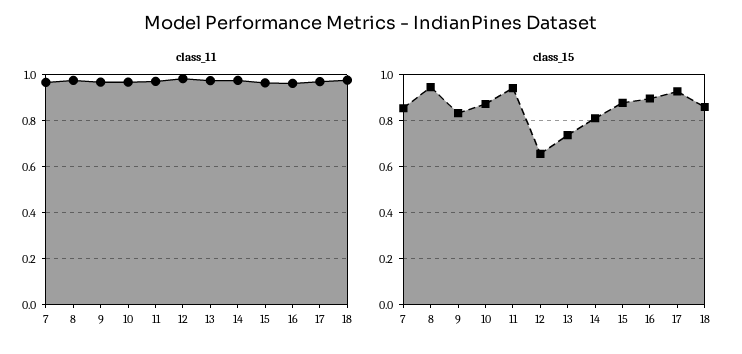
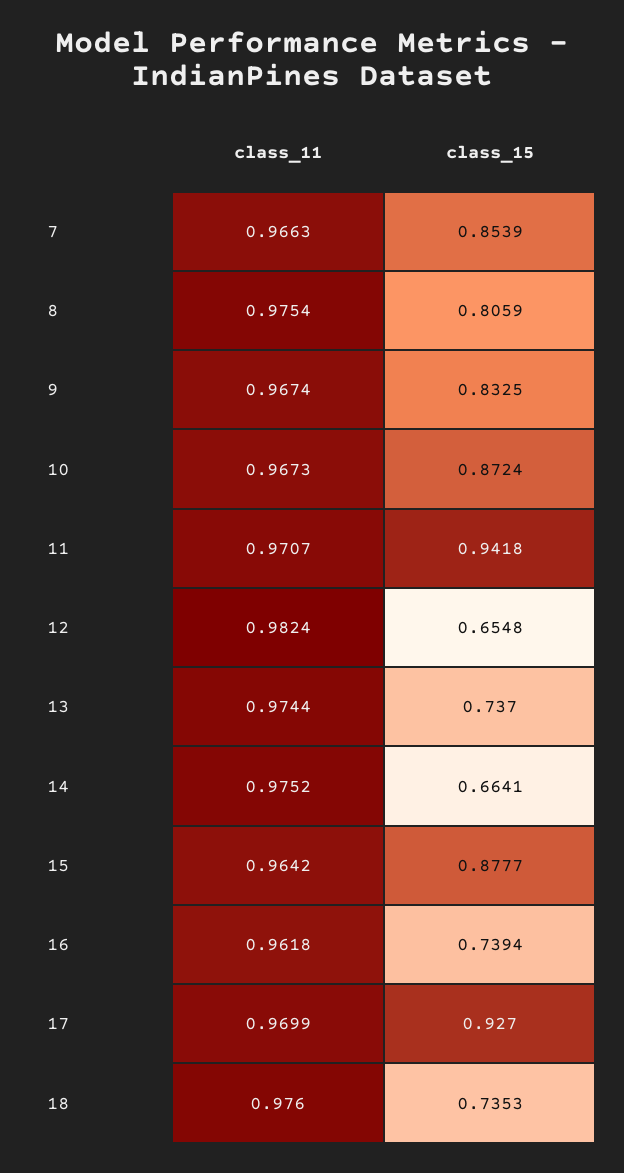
  {
    "class_11": {
      "7": 0.9663,
      "8": 0.9754,
      "9": 0.9674,
      "10": 0.9673,
      "11": 0.9707,
      "12": 0.9824,
      "13": 0.9744,
      "14": 0.9752,
      "15": 0.9642,
      "16": 0.9618,
      "17": 0.9699,
      "18": 0.976
    },
    "class_15": {
      "7": 0.8539,
-     "8": 0.95,
+     "8": 0.8059,
      "9": 0.8325,
      "10": 0.8724,
      "11": 0.9418,
      "12": 0.6548,
      "13": 0.737,
-     "14": 0.8,
+     "14": 0.6641,
      "15": 0.8777,
-     "16": 0.9,
+     "16": 0.7394,
      "17": 0.927,
-     "18": 0.85
+     "18": 0.7353
    }
  }

